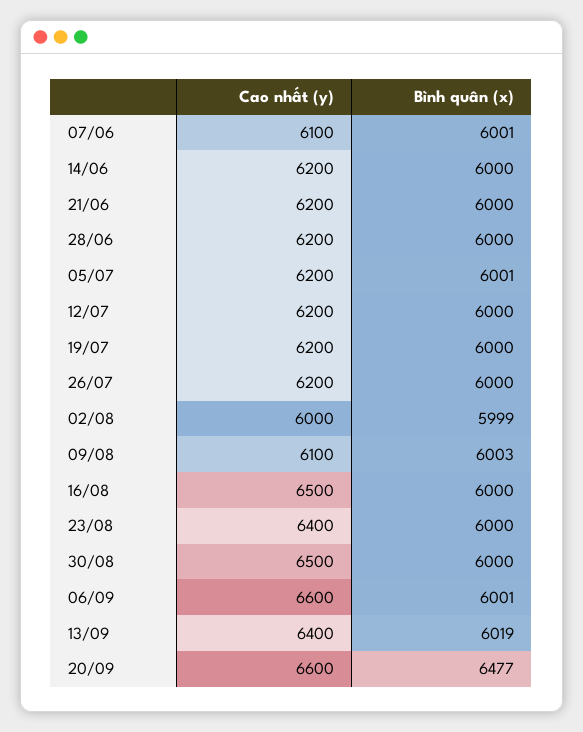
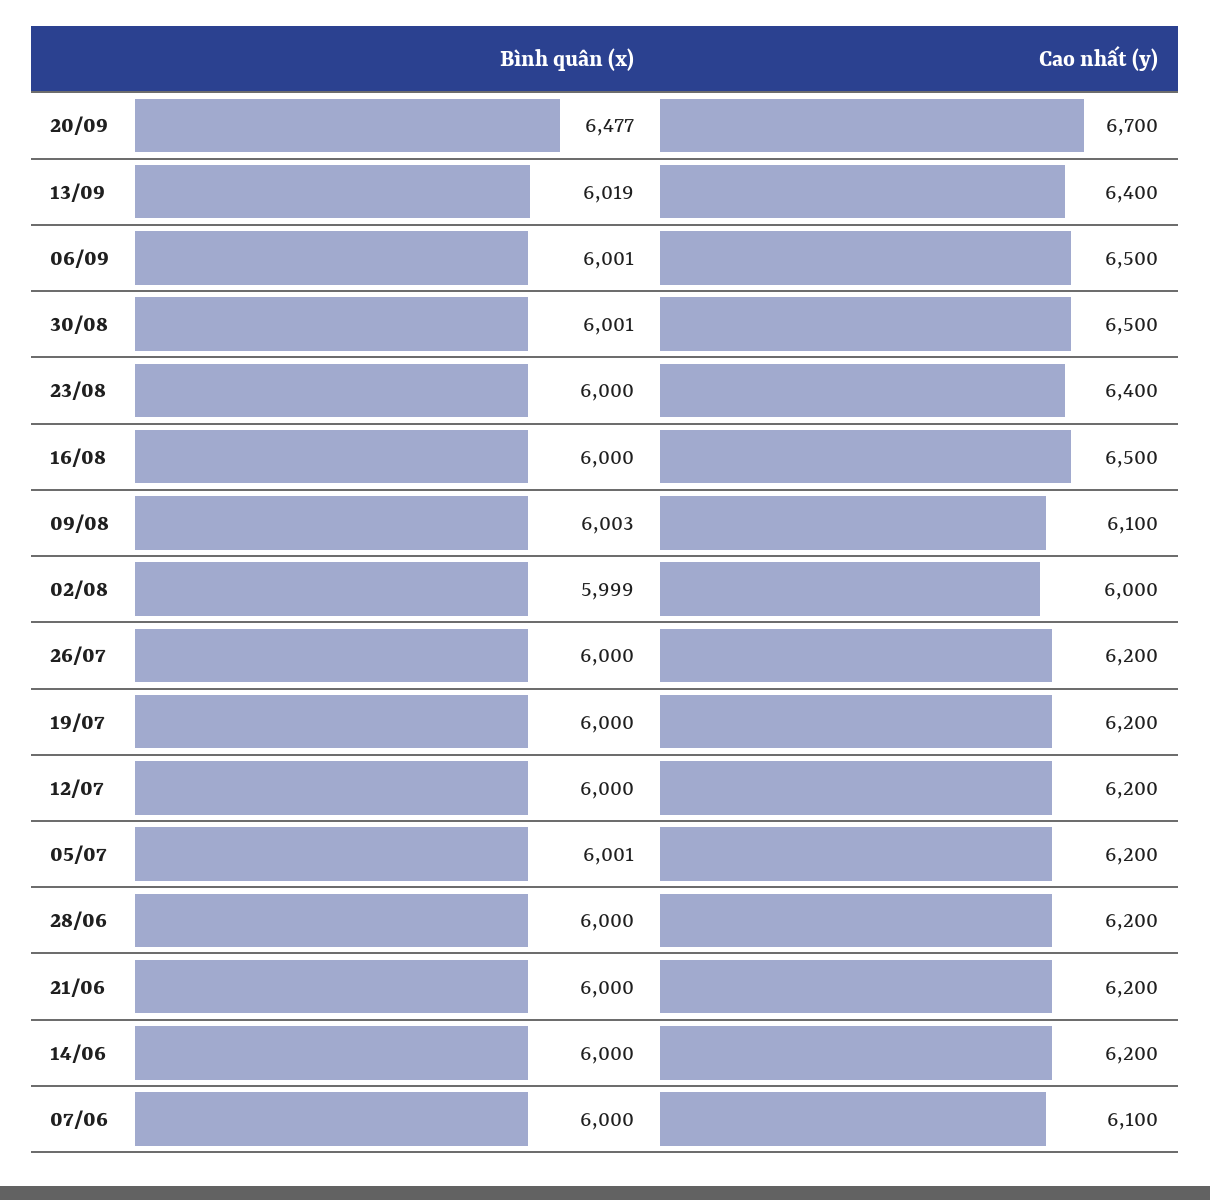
  {
    "Cao nhất (y)": {
      "07/06": 6100,
      "14/06": 6200,
      "21/06": 6200,
      "28/06": 6200,
      "05/07": 6200,
      "12/07": 6200,
      "19/07": 6200,
      "26/07": 6200,
      "02/08": 6000,
      "09/08": 6100,
      "16/08": 6500,
      "23/08": 6400,
      "30/08": 6500,
-     "06/09": 6600,
+     "06/09": 6500,
      "13/09": 6400,
-     "20/09": 6600
+     "20/09": 6700
    },
    "Bình quân (x)": {
-     "07/06": 6001,
+     "07/06": 6000,
      "14/06": 6000,
      "21/06": 6000,
      "28/06": 6000,
      "05/07": 6001,
      "12/07": 6000,
      "19/07": 6000,
      "26/07": 6000,
      "02/08": 5999,
      "09/08": 6003,
      "16/08": 6000,
      "23/08": 6000,
-     "30/08": 6000,
+     "30/08": 6001,
      "06/09": 6001,
      "13/09": 6019,
      "20/09": 6477
    }
  }

